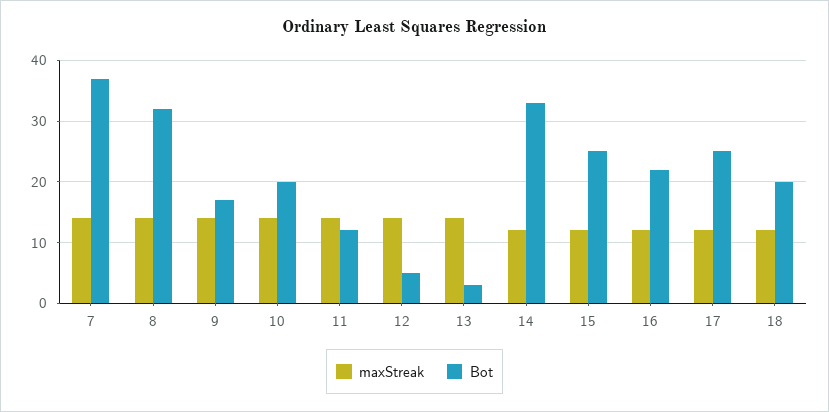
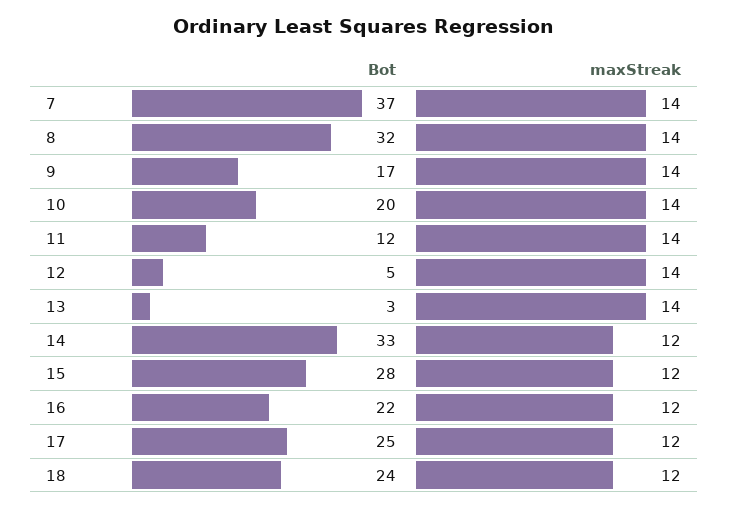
  {
    "maxStreak": {
      "7": 14,
      "8": 14,
      "9": 14,
      "10": 14,
      "11": 14,
      "12": 14,
      "13": 14,
      "14": 12,
      "15": 12,
      "16": 12,
      "17": 12,
      "18": 12
    },
    "Bot": {
      "7": 37,
      "8": 32,
      "9": 17,
      "10": 20,
      "11": 12,
      "12": 5,
      "13": 3,
      "14": 33,
-     "15": 25,
+     "15": 28,
      "16": 22,
      "17": 25,
-     "18": 20
+     "18": 24
    }
  }

